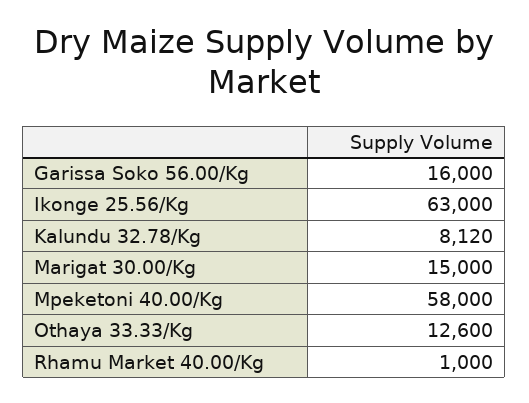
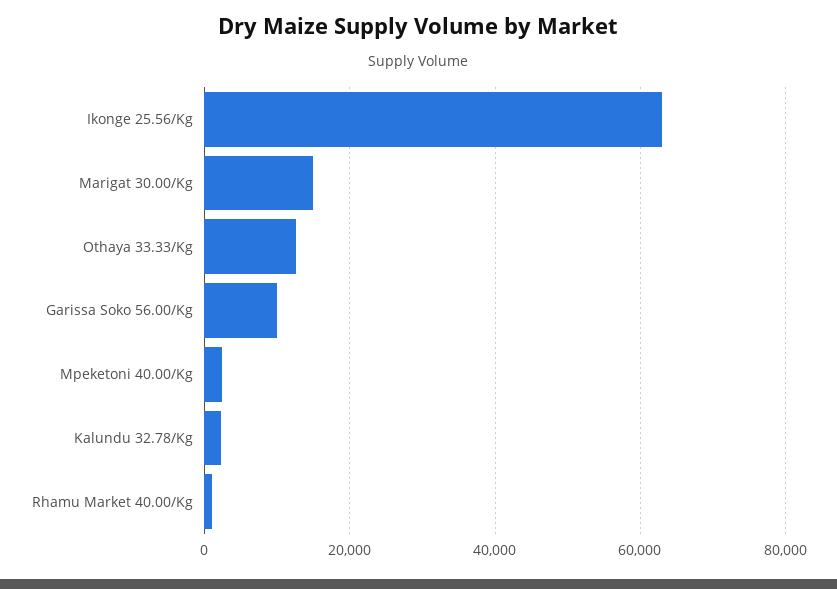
  {
-   "Garissa Soko 56.00/Kg": 16000,
+   "Garissa Soko 56.00/Kg": 10000,
    "Ikonge 25.56/Kg": 63000,
-   "Kalundu 32.78/Kg": 8120,
+   "Kalundu 32.78/Kg": 2000,
    "Marigat 30.00/Kg": 15000,
-   "Mpeketoni 40.00/Kg": 58000,
+   "Mpeketoni 40.00/Kg": 2000,
    "Othaya 33.33/Kg": 12600,
    "Rhamu Market 40.00/Kg": 1000
  }

